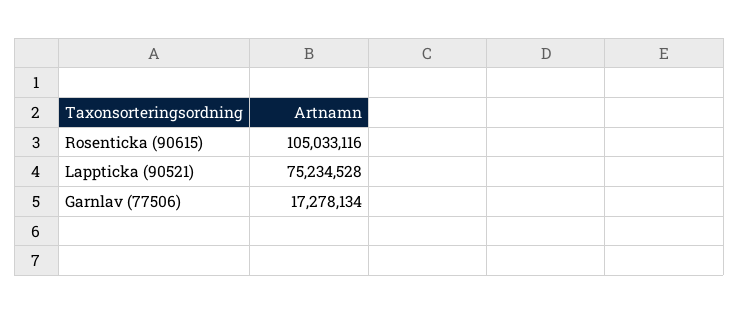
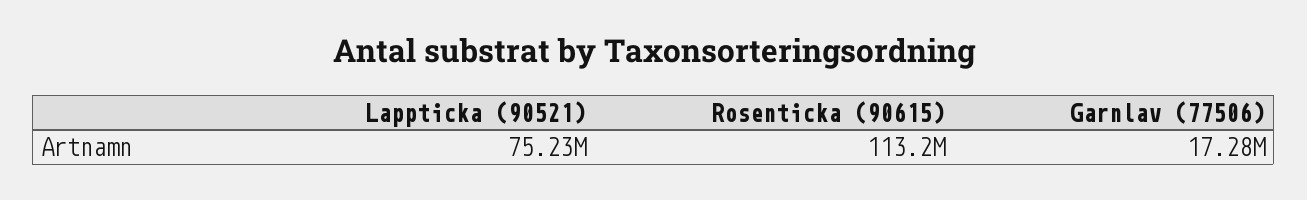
  {
-   "Rosenticka (90615)": 105033116,
+   "Rosenticka (90615)": 113200000,
    "Lappticka (90521)": 75234528,
    "Garnlav (77506)": 17278134
  }

